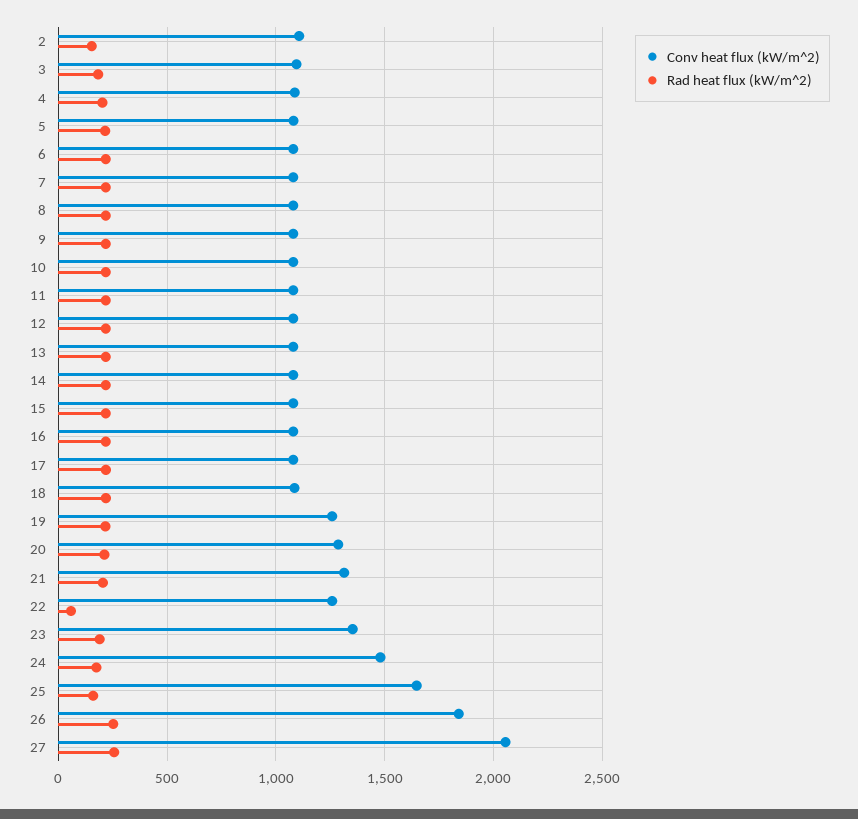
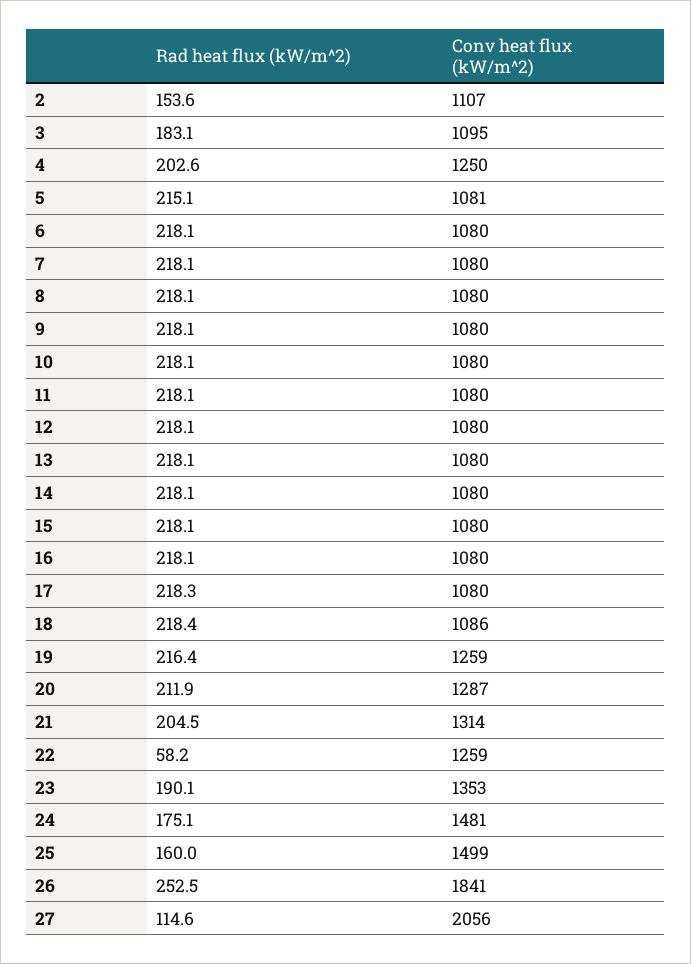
  {
    "Conv heat flux (kW/m^2)": {
      "2": 1107,
      "3": 1095,
-     "4": 1100,
+     "4": 1250,
      "5": 1081,
      "6": 1080,
      "7": 1080,
      "8": 1080,
      "9": 1080,
      "10": 1080,
      "11": 1080,
      "12": 1080,
      "13": 1080,
      "14": 1080,
      "15": 1080,
      "16": 1080,
      "17": 1080,
      "18": 1086,
      "19": 1259,
      "20": 1287,
      "21": 1314,
      "22": 1259,
      "23": 1353,
      "24": 1481,
-     "25": 1650,
+     "25": 1499,
      "26": 1841,
      "27": 2056
    },
    "Rad heat flux (kW/m^2)": {
      "2": 153.6,
      "3": 183.1,
      "4": 202.6,
      "5": 215.1,
      "6": 218.1,
      "7": 218.1,
      "8": 218.1,
      "9": 218.1,
      "10": 218.1,
      "11": 218.1,
      "12": 218.1,
      "13": 218.1,
      "14": 218.1,
      "15": 218.1,
      "16": 218.1,
      "17": 218.3,
      "18": 218.4,
      "19": 216.4,
      "20": 211.9,
      "21": 204.5,
      "22": 58.2,
      "23": 190.1,
      "24": 175.1,
      "25": 160,
      "26": 252.5,
-     "27": 250
+     "27": 114.6
    }
  }

